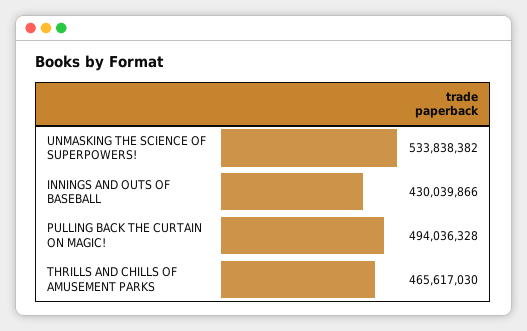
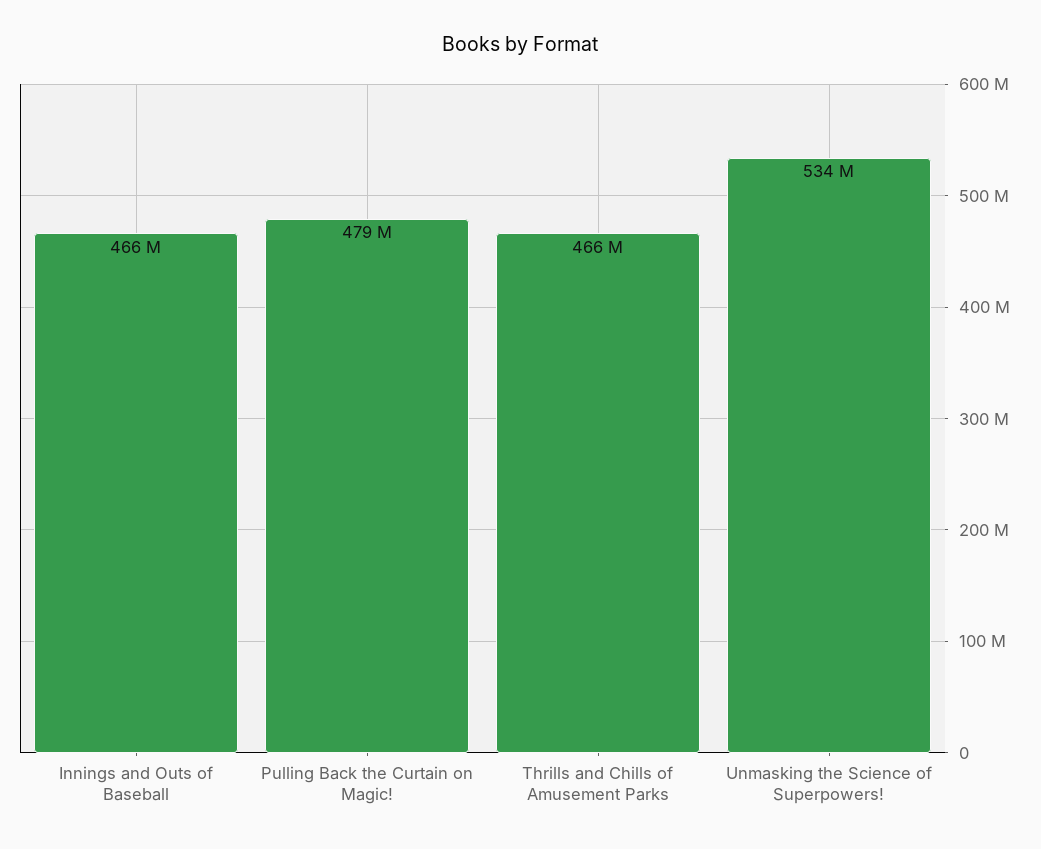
  {
    "UNMASKING THE SCIENCE OF SUPERPOWERS!": 533838382,
-   "INNINGS AND OUTS OF BASEBALL": 430039866,
+   "INNINGS AND OUTS OF BASEBALL": 466000000,
-   "PULLING BACK THE CURTAIN ON MAGIC!": 494036328,
+   "PULLING BACK THE CURTAIN ON MAGIC!": 479000000,
    "THRILLS AND CHILLS OF AMUSEMENT PARKS": 465617030
  }

